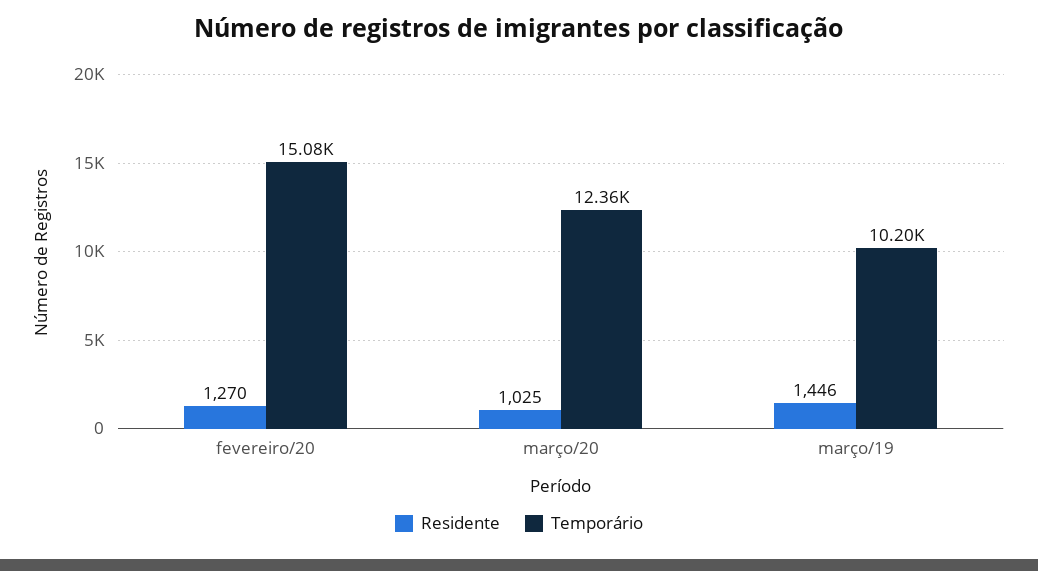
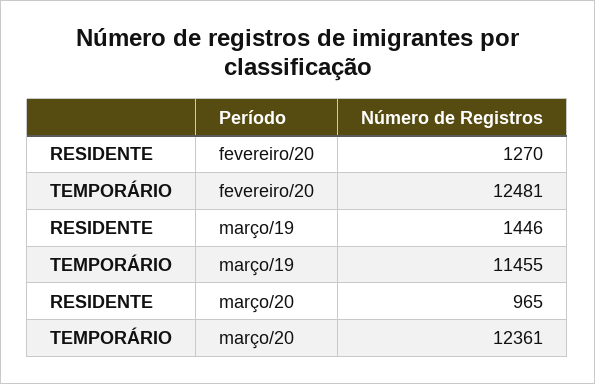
  {
    "Residente": {
      "fevereiro/20": 1270,
-     "março/20": 1025,
+     "março/20": 965,
      "março/19": 1446
    },
    "Temporário": {
-     "fevereiro/20": 15080,
+     "fevereiro/20": 12481,
      "março/20": 12361,
-     "março/19": 10200
+     "março/19": 11455
    }
  }

